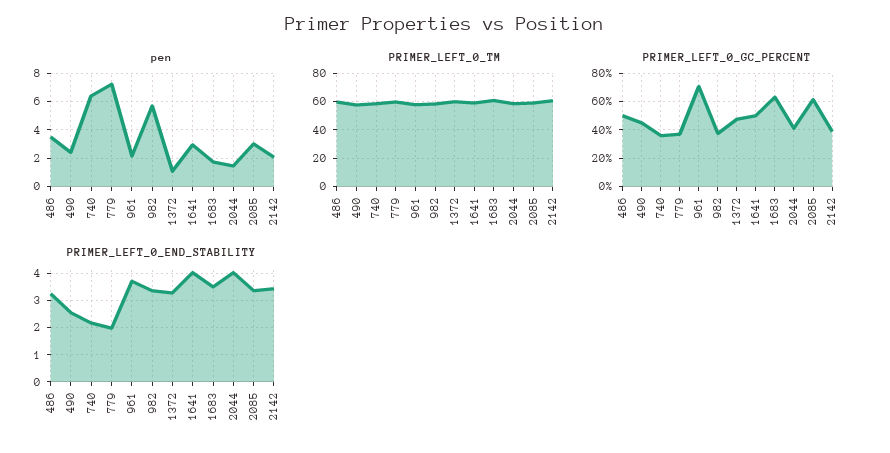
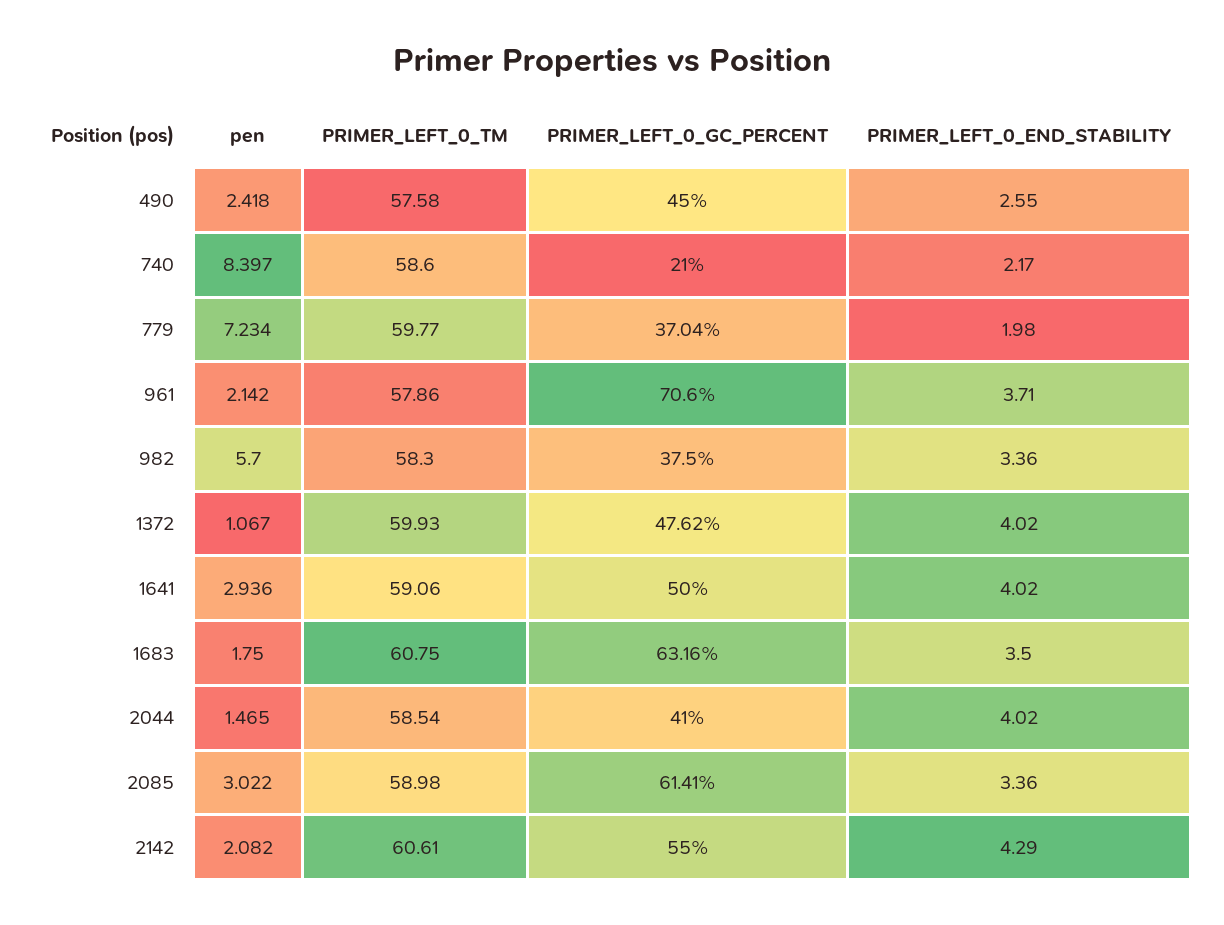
  {
    "pen": {
-     "486": 3.5,
      "490": 2.418,
-     "740": 6.5,
+     "740": 8.397,
      "779": 7.234,
      "961": 2.142,
      "982": 5.7,
      "1372": 1.067,
      "1641": 2.936,
      "1683": 1.75,
      "2044": 1.465,
      "2085": 3.022,
      "2142": 2.082
    },
    "PRIMER_LEFT_0_TM": {
-     "486": 60,
      "490": 57.58,
      "740": 58.6,
      "779": 59.77,
      "961": 57.86,
      "982": 58.3,
      "1372": 59.93,
      "1641": 59.06,
      "1683": 60.75,
      "2044": 58.54,
      "2085": 58.98,
      "2142": 60.61
    },
    "PRIMER_LEFT_0_GC_PERCENT": {
-     "486": 50,
      "490": 45,
-     "740": 35,
+     "740": 21,
      "779": 37.04,
      "961": 70.6,
      "982": 37.5,
      "1372": 47.62,
      "1641": 50,
      "1683": 63.16,
      "2044": 41,
      "2085": 61.41,
-     "2142": 40
+     "2142": 55
    },
    "PRIMER_LEFT_0_END_STABILITY": {
-     "486": 3.25,
      "490": 2.55,
      "740": 2.17,
      "779": 1.98,
      "961": 3.71,
      "982": 3.36,
-     "1372": 3.25,
+     "1372": 4.02,
      "1641": 4.02,
      "1683": 3.5,
      "2044": 4.02,
      "2085": 3.36,
-     "2142": 3.5
+     "2142": 4.29
    }
  }

